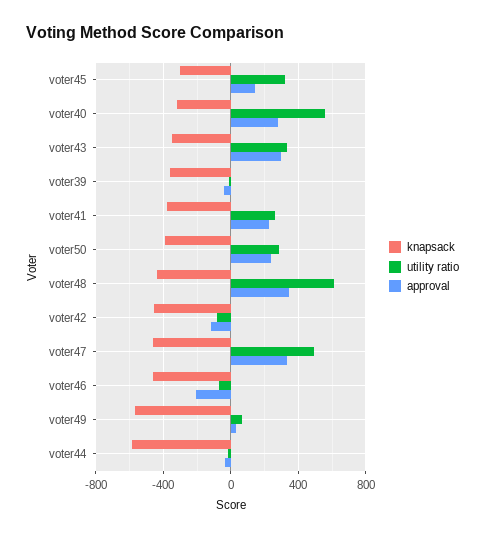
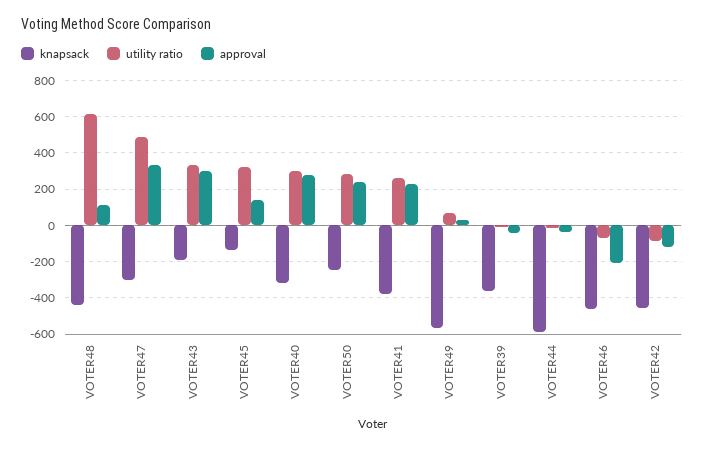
  {
    "knapsack": {
-     "voter45": -300,
+     "voter45": -150,
      "voter40": -300,
-     "voter43": -350,
+     "voter43": -200,
      "voter39": -350,
      "voter41": -400,
-     "voter50": -400,
+     "voter50": -250,
      "voter48": -450,
      "voter42": -450,
-     "voter47": -450,
+     "voter47": -300,
      "voter46": -450,
      "voter49": -550,
      "voter44": -600
    },
    "utility ratio": {
      "voter45": 300,
-     "voter40": 550,
+     "voter40": 300,
      "voter43": 350,
      "voter39": 0,
      "voter41": 250,
      "voter50": 300,
      "voter48": 600,
      "voter42": -100,
      "voter47": 500,
      "voter46": -50,
      "voter49": 50,
      "voter44": 0
    },
    "approval": {
      "voter45": 150,
      "voter40": 300,
      "voter43": 300,
      "voter39": -50,
      "voter41": 250,
      "voter50": 250,
-     "voter48": 350,
+     "voter48": 100,
      "voter42": -100,
      "voter47": 350,
      "voter46": -200,
      "voter49": 50,
      "voter44": -50
    }
  }

